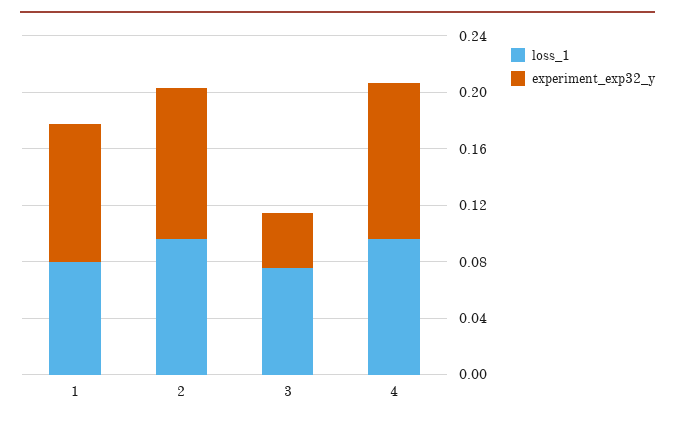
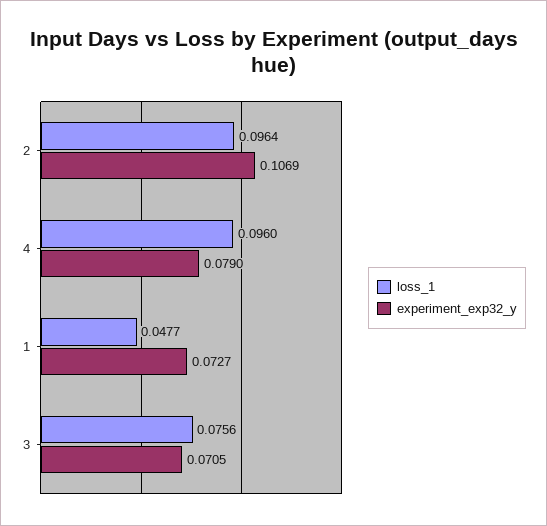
  {
    "loss_1": {
-     "1": 0.08,
+     "1": 0.0477,
      "2": 0.0964,
      "3": 0.0756,
      "4": 0.096
    },
    "experiment_exp32_y": {
-     "1": 0.1,
+     "1": 0.0727,
      "2": 0.1069,
-     "3": 0.04,
+     "3": 0.0705,
-     "4": 0.11
+     "4": 0.079
    }
  }

